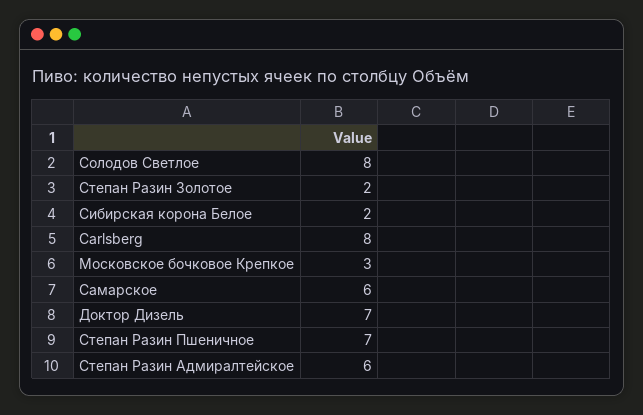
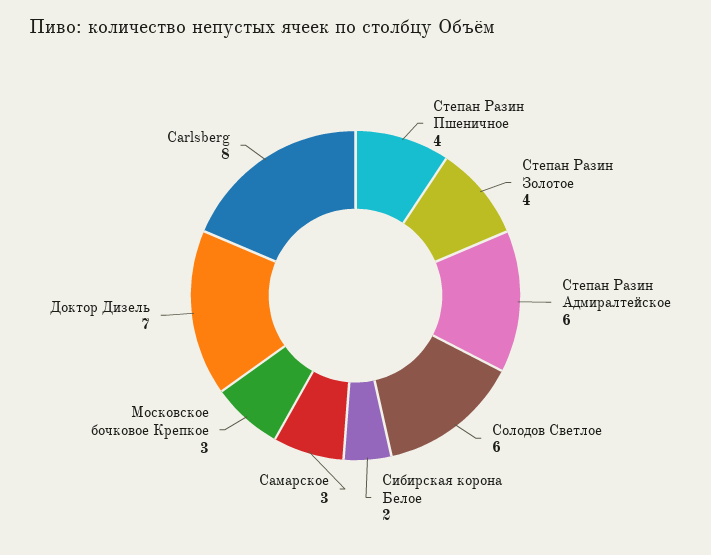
  {
-   "Солодов Светлое": 8,
+   "Солодов Светлое": 6,
-   "Степан Разин Золотое": 2,
+   "Степан Разин Золотое": 4,
    "Сибирская корона Белое": 2,
    "Carlsberg": 8,
    "Московское бочковое Крепкое": 3,
-   "Самарское": 6,
+   "Самарское": 3,
    "Доктор Дизель": 7,
-   "Степан Разин Пшеничное": 7,
+   "Степан Разин Пшеничное": 4,
    "Степан Разин Адмиралтейское": 6
  }

